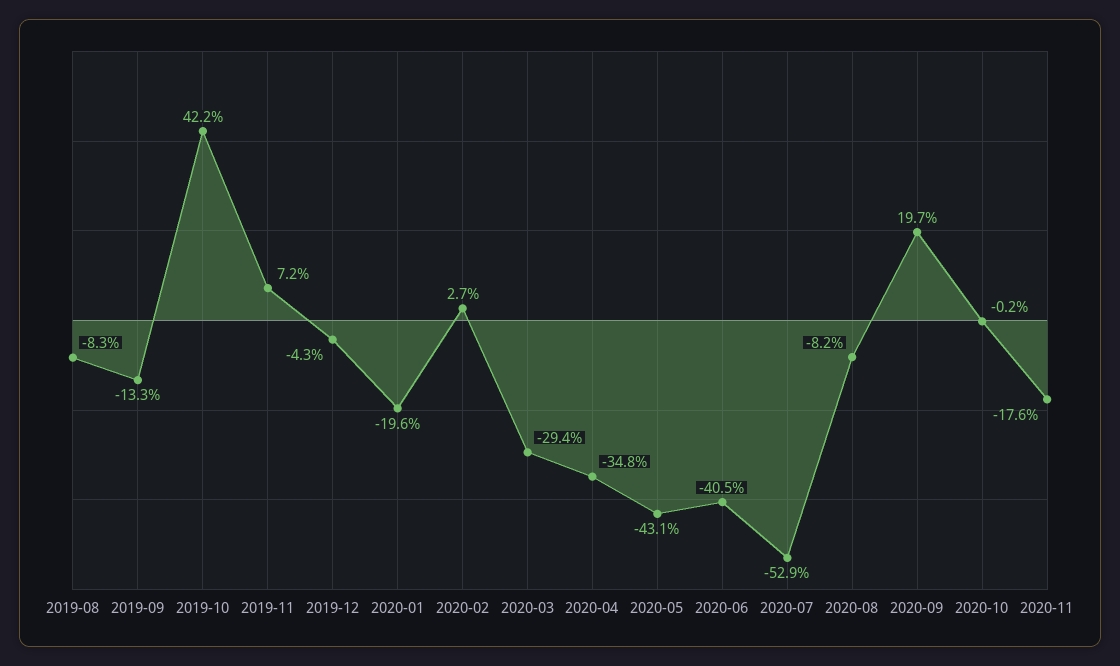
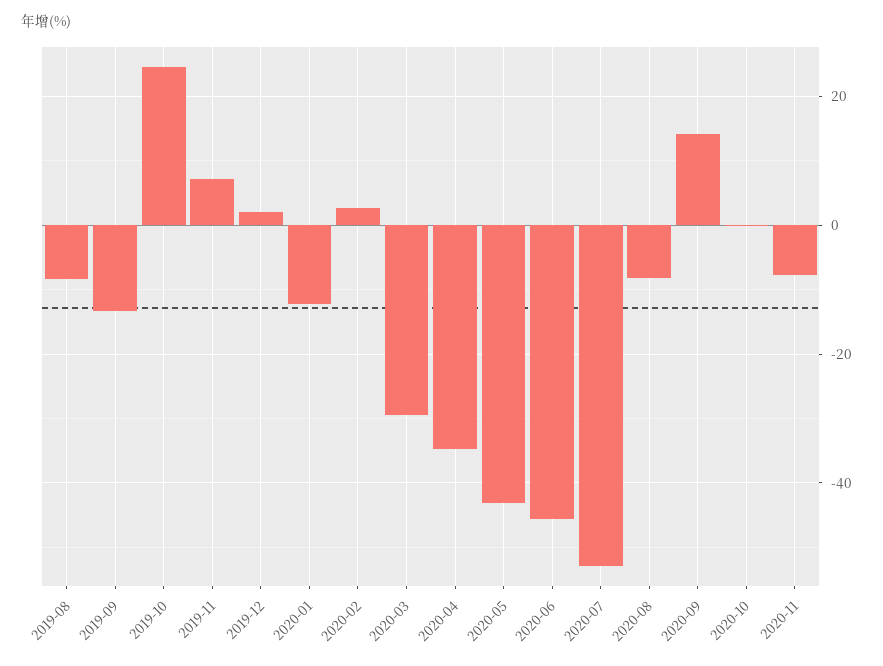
  {
    "2019-08": -8.3,
    "2019-09": -13.3,
-   "2019-10": 42.2,
+   "2019-10": 24,
    "2019-11": 7.2,
-   "2019-12": -4.3,
+   "2019-12": 2,
-   "2020-01": -19.6,
+   "2020-01": -12,
    "2020-02": 2.7,
    "2020-03": -29.4,
    "2020-04": -34.8,
    "2020-05": -43.1,
-   "2020-06": -40.5,
+   "2020-06": -46,
    "2020-07": -52.9,
    "2020-08": -8.2,
-   "2020-09": 19.7,
+   "2020-09": 14,
    "2020-10": -0.2,
-   "2020-11": -17.6
+   "2020-11": -8
  }

